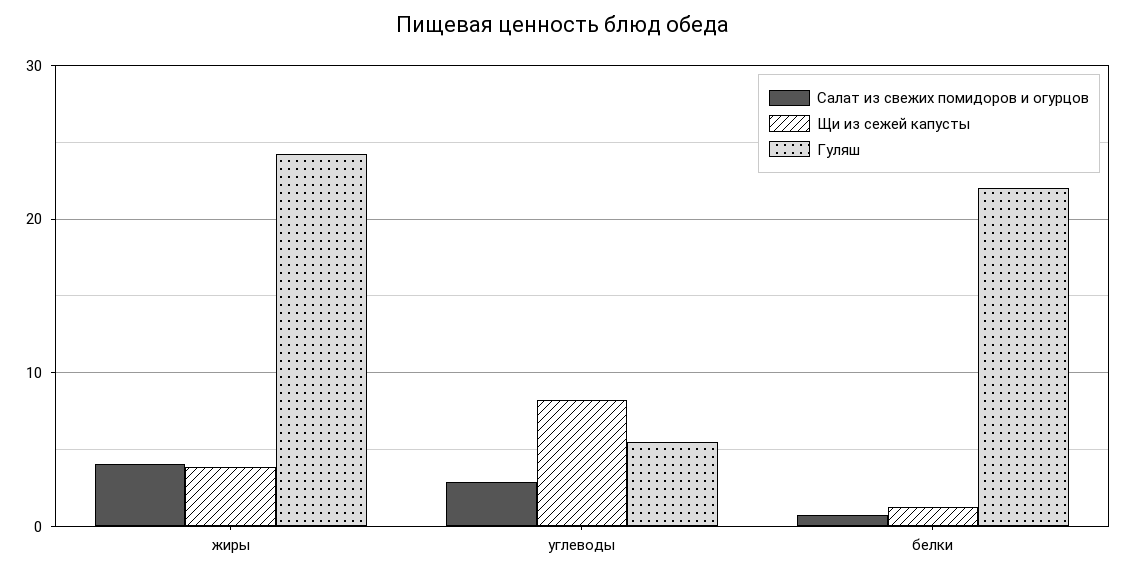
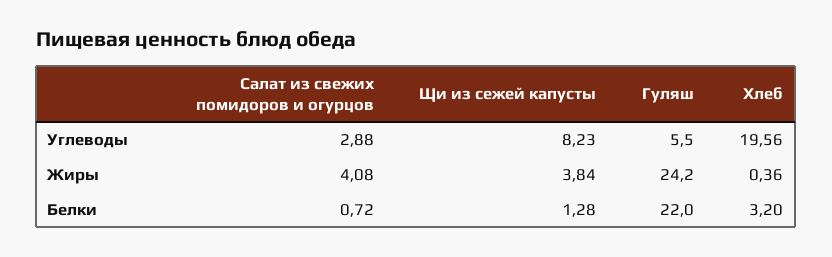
  {
    "Салат из свежих помидоров и огурцов": {
      "жиры": 4.08,
      "углеводы": 2.88,
      "белки": 0.72
    },
    "Щи из сежей капусты": {
      "жиры": 3.84,
      "углеводы": 8.23,
      "белки": 1.28
    },
    "Гуляш": {
      "жиры": 24.2,
      "углеводы": 5.5,
      "белки": 22
-   }
+   },
+   "Хлеб": {
+     "углеводы": 19.56,
+     "жиры": 0.36,
+     "белки": 3.2
+   }
  }

